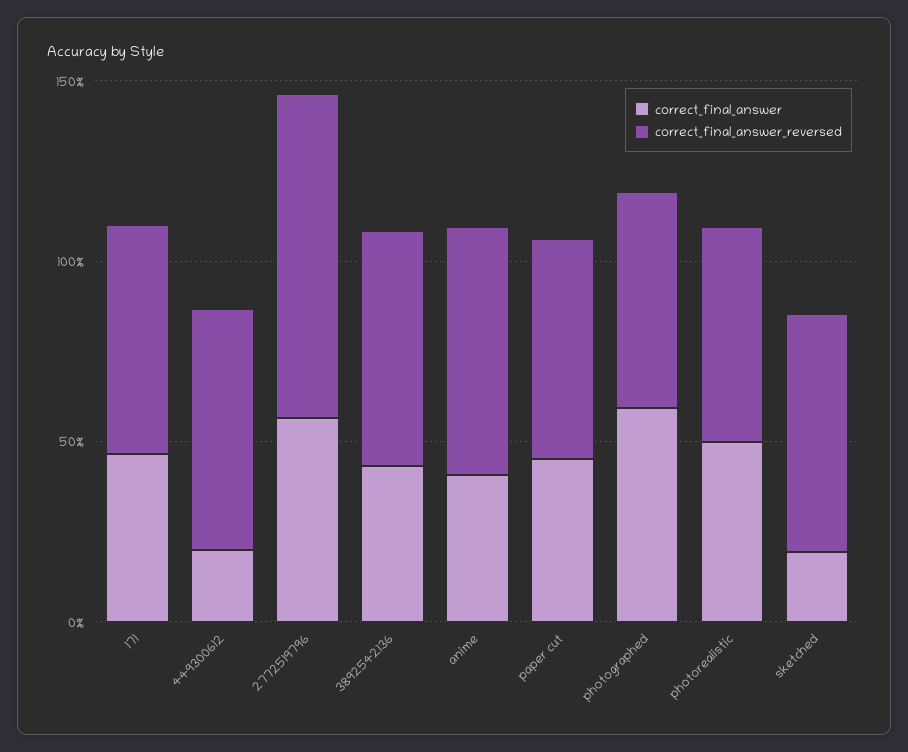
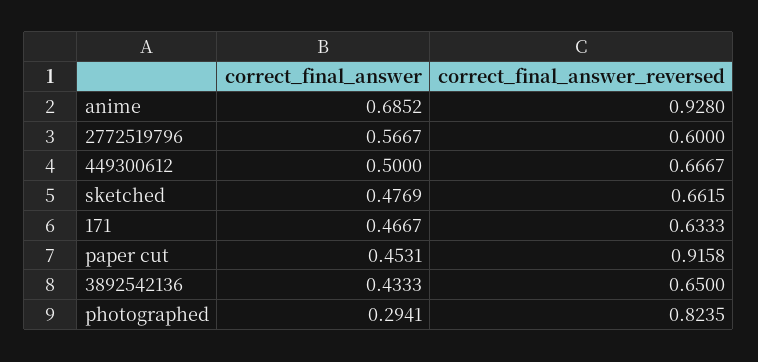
  {
    "correct_final_answer": {
      "171": 0.4667,
-     "449300612": 0.2,
+     "449300612": 0.5,
      "2772519796": 0.5667,
      "3892542136": 0.4333,
-     "anime": 0.4,
+     "anime": 0.6852,
      "paper cut": 0.4531,
-     "photographed": 0.6,
+     "photographed": 0.2941,
-     "photorealistic": 0.5,
-     "sketched": 0.2
+     "sketched": 0.4769
    },
    "correct_final_answer_reversed": {
      "171": 0.6333,
      "449300612": 0.6667,
-     "2772519796": 0.9,
+     "2772519796": 0.6,
      "3892542136": 0.65,
-     "anime": 0.7,
+     "anime": 0.928,
-     "paper cut": 0.6,
+     "paper cut": 0.9158,
-     "photographed": 0.6,
+     "photographed": 0.8235,
-     "photorealistic": 0.6,
      "sketched": 0.6615
    }
  }

